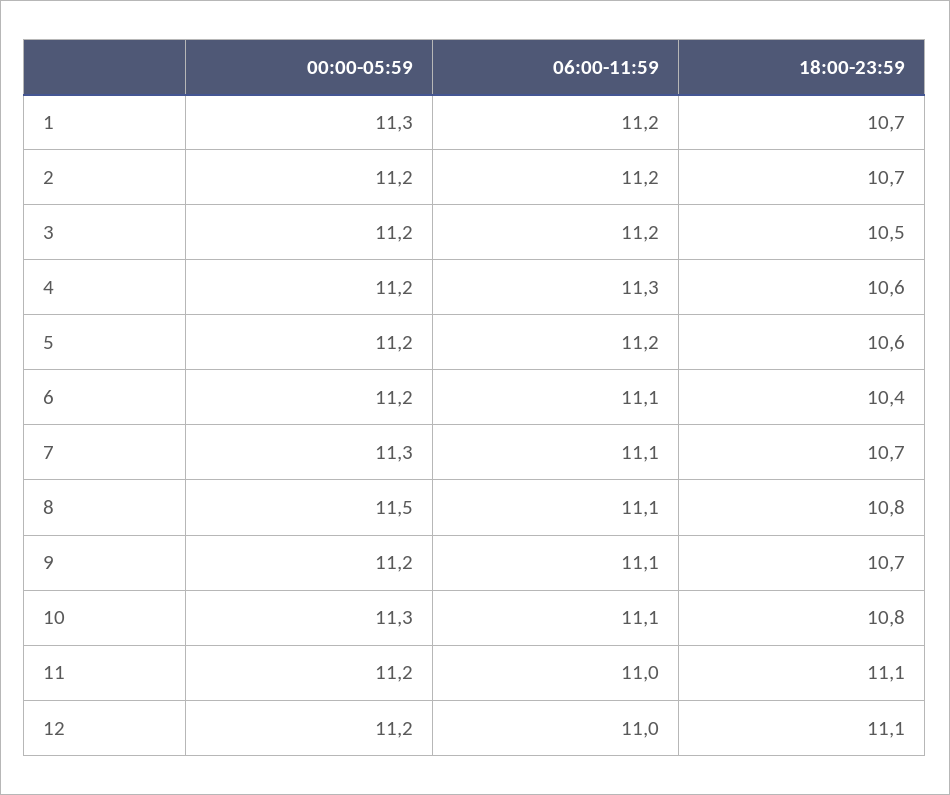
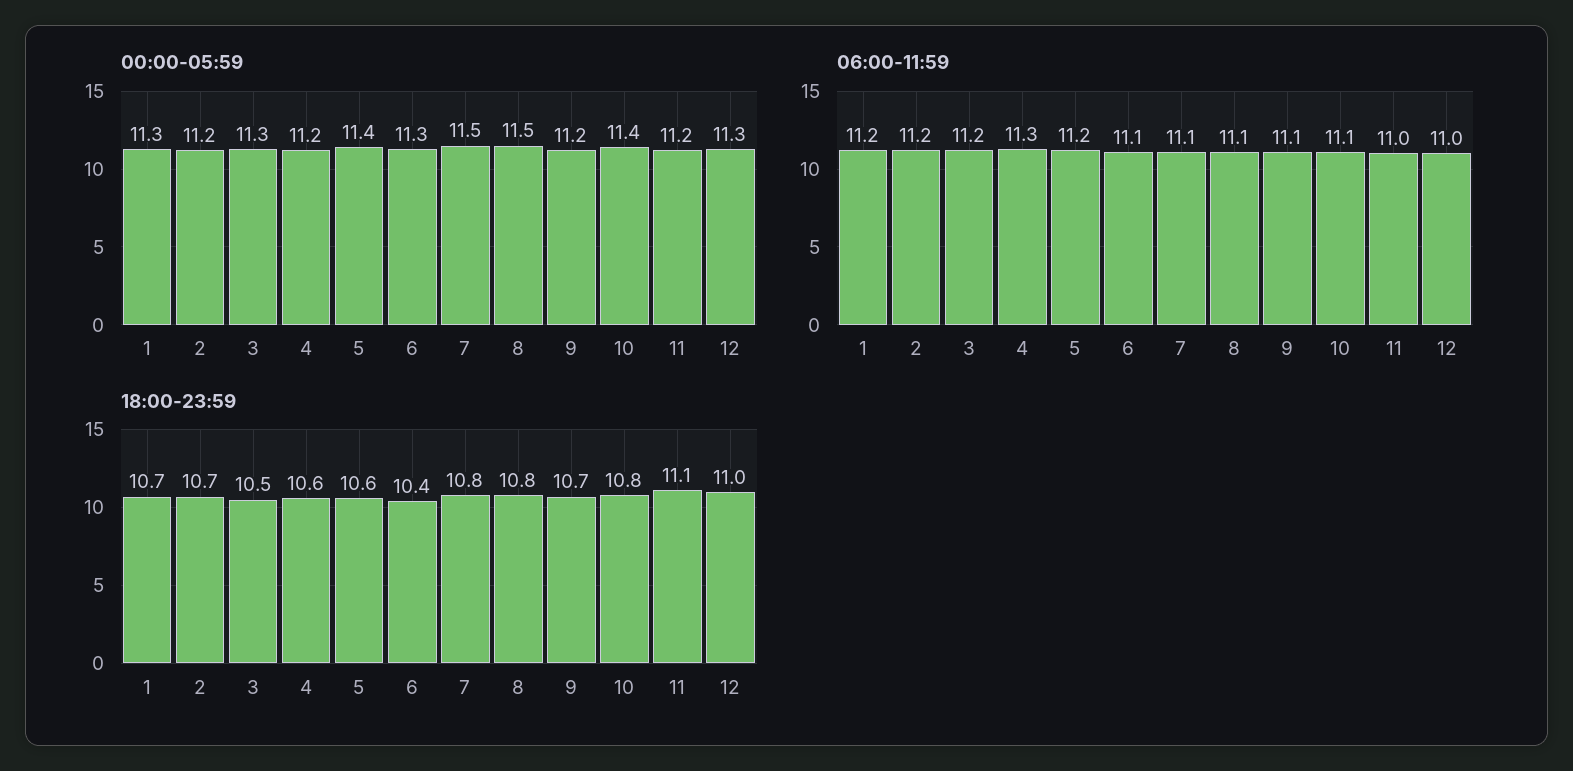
  {
    "00:00-05:59": {
      "1": 11.3,
      "2": 11.2,
-     "3": 11.2,
+     "3": 11.3,
      "4": 11.2,
-     "5": 11.2,
+     "5": 11.4,
-     "6": 11.2,
+     "6": 11.3,
-     "7": 11.3,
+     "7": 11.5,
      "8": 11.5,
      "9": 11.2,
-     "10": 11.3,
+     "10": 11.4,
      "11": 11.2,
-     "12": 11.2
+     "12": 11.3
    },
    "06:00-11:59": {
      "1": 11.2,
      "2": 11.2,
      "3": 11.2,
      "4": 11.3,
      "5": 11.2,
      "6": 11.1,
      "7": 11.1,
      "8": 11.1,
      "9": 11.1,
      "10": 11.1,
      "11": 11,
      "12": 11
    },
    "18:00-23:59": {
      "1": 10.7,
      "2": 10.7,
      "3": 10.5,
      "4": 10.6,
      "5": 10.6,
      "6": 10.4,
-     "7": 10.7,
+     "7": 10.8,
      "8": 10.8,
      "9": 10.7,
      "10": 10.8,
      "11": 11.1,
-     "12": 11.1
+     "12": 11
    }
  }

